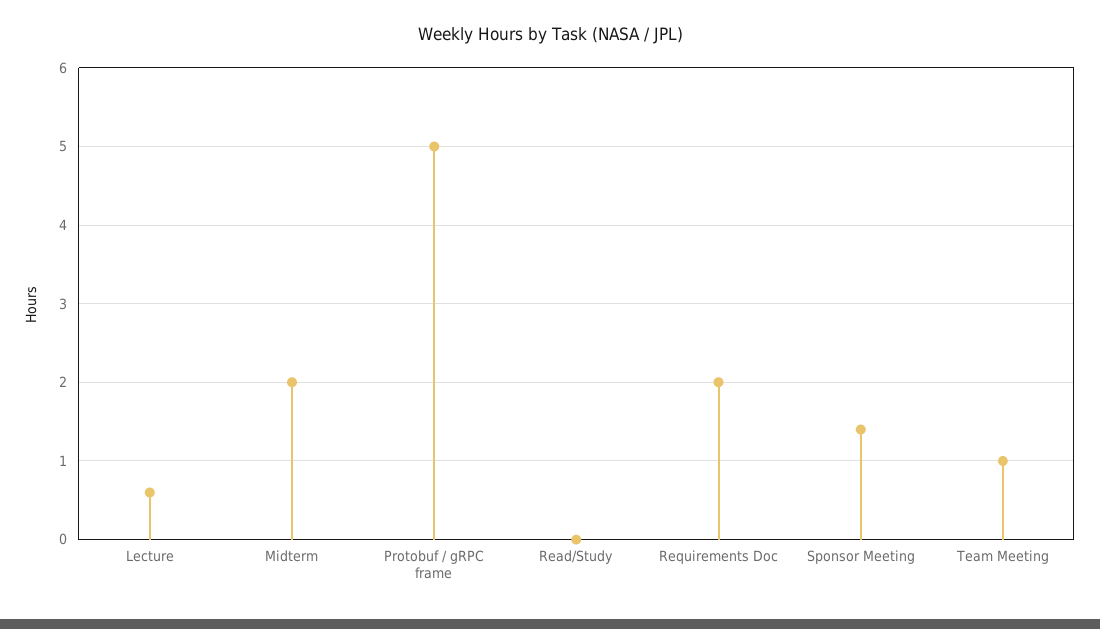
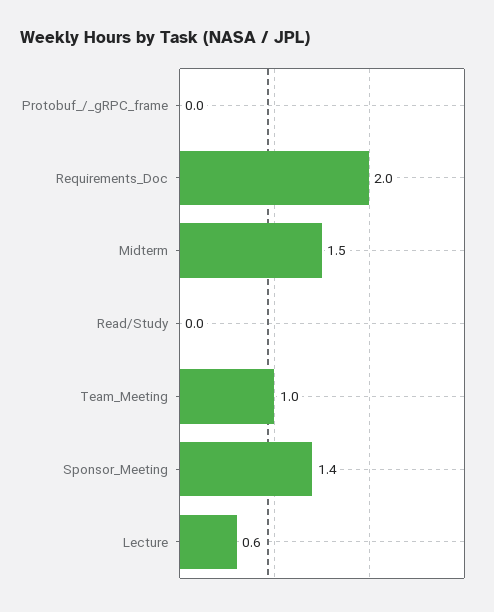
  {
    "Lecture": 0.6,
-   "Midterm": 2,
+   "Midterm": 1.5,
-   "Protobuf / gRPC frame": 5,
+   "Protobuf / gRPC frame": 0,
    "Read/Study": 0,
    "Requirements Doc": 2,
    "Sponsor Meeting": 1.4,
    "Team Meeting": 1
  }

